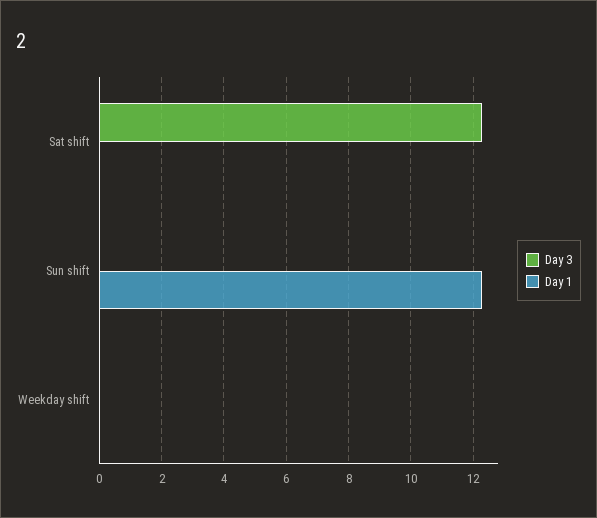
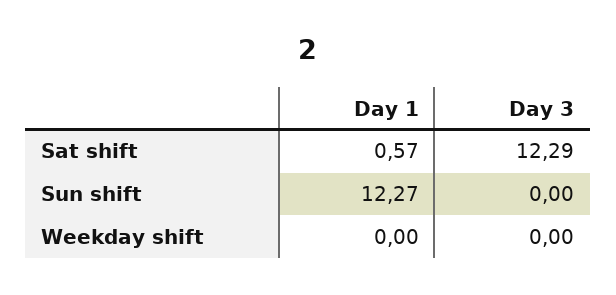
  {
    "Day 3": {
      "Sat shift": 12.29,
      "Sun shift": 0,
      "Weekday shift": 0
    },
    "Day 1": {
-     "Sat shift": 0,
+     "Sat shift": 0.57,
      "Sun shift": 12.27,
      "Weekday shift": 0
    }
  }

